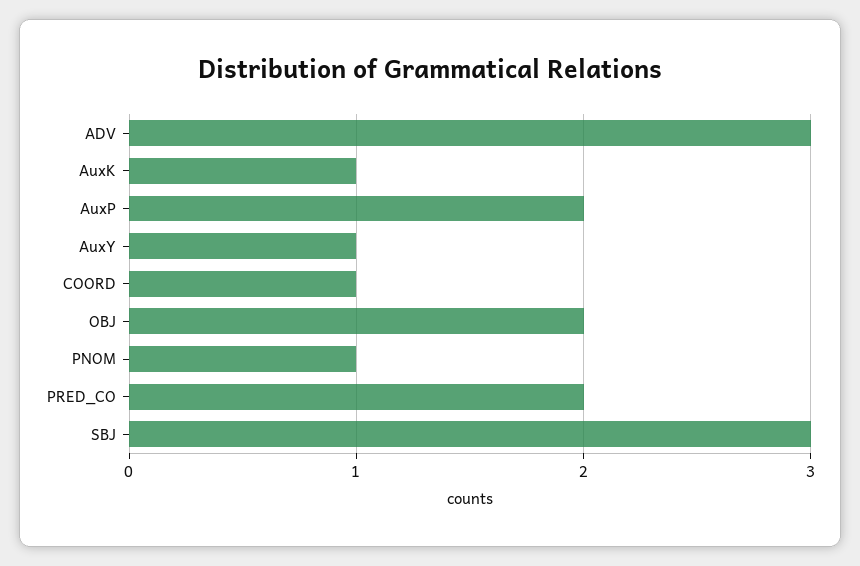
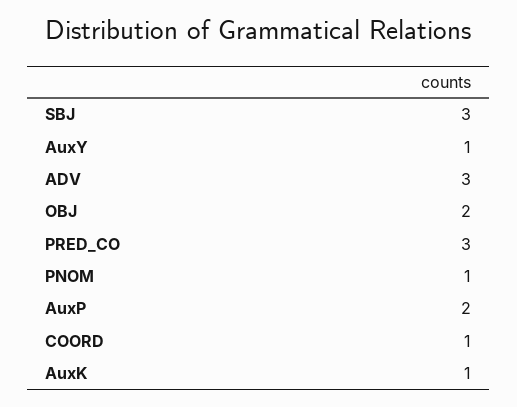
  {
    "ADV": 3,
    "AuxK": 1,
    "AuxP": 2,
    "AuxY": 1,
    "COORD": 1,
    "OBJ": 2,
    "PNOM": 1,
-   "PRED_CO": 2,
+   "PRED_CO": 3,
    "SBJ": 3
  }

